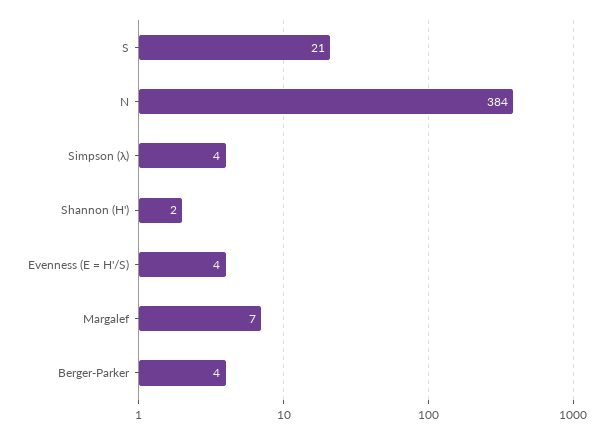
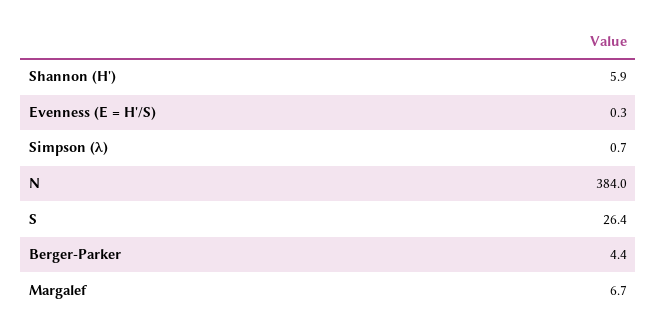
  {
-   "S": 21,
+   "S": 26.4,
    "N": 384,
-   "Simpson (λ)": 4,
+   "Simpson (λ)": 0.7,
-   "Shannon (H')": 2,
+   "Shannon (H')": 5.9,
-   "Evenness (E = H'/S)": 4,
+   "Evenness (E = H'/S)": 0.3,
    "Margalef": 6.7,
    "Berger-Parker": 4.4
  }

